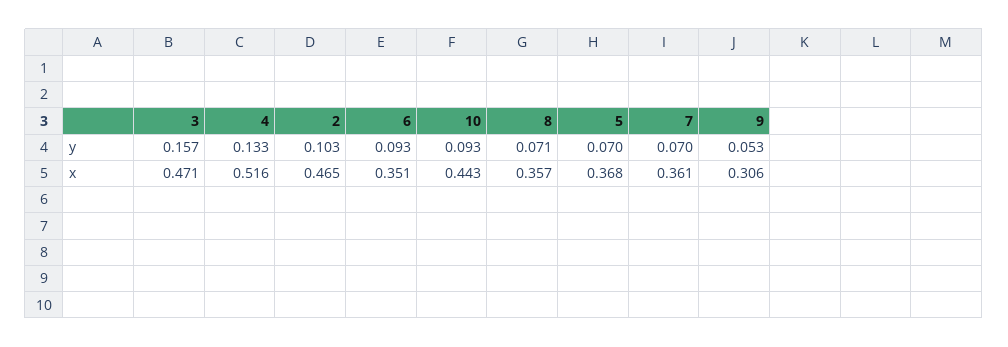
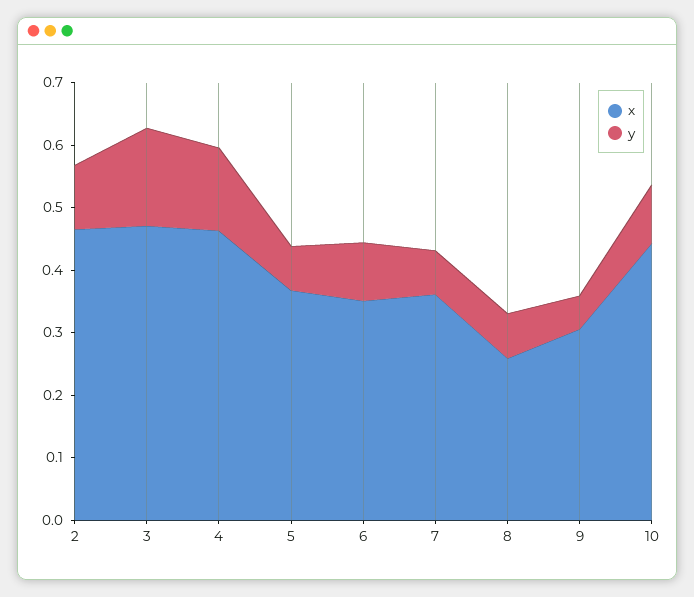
  {
    "y": {
      "3": 0.157,
      "4": 0.133,
      "2": 0.103,
      "6": 0.093,
      "10": 0.093,
      "8": 0.071,
      "5": 0.07,
      "7": 0.07,
      "9": 0.053
    },
    "x": {
      "3": 0.471,
-     "4": 0.516,
+     "4": 0.46,
      "2": 0.465,
      "6": 0.351,
      "10": 0.443,
-     "8": 0.357,
+     "8": 0.26,
      "5": 0.368,
      "7": 0.361,
      "9": 0.306
    }
  }

